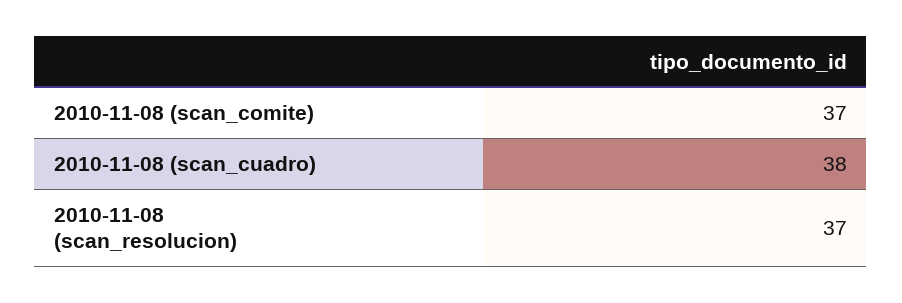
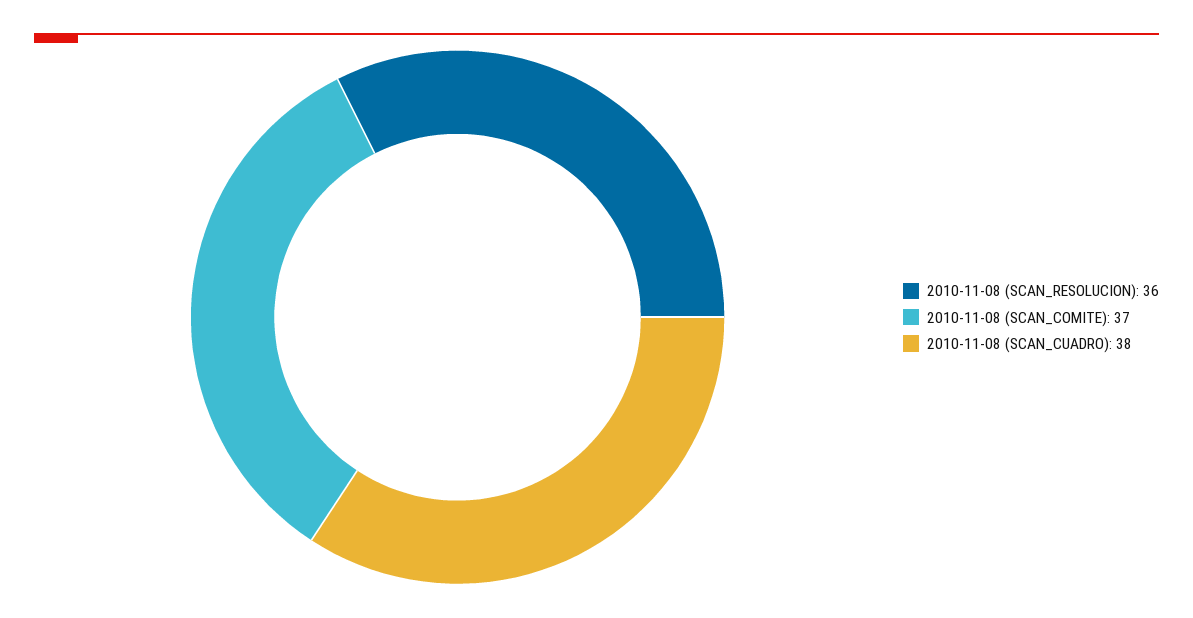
  {
    "2010-11-08 (scan_comite)": 37,
    "2010-11-08 (scan_cuadro)": 38,
-   "2010-11-08 (scan_resolucion)": 37
+   "2010-11-08 (scan_resolucion)": 36
  }

